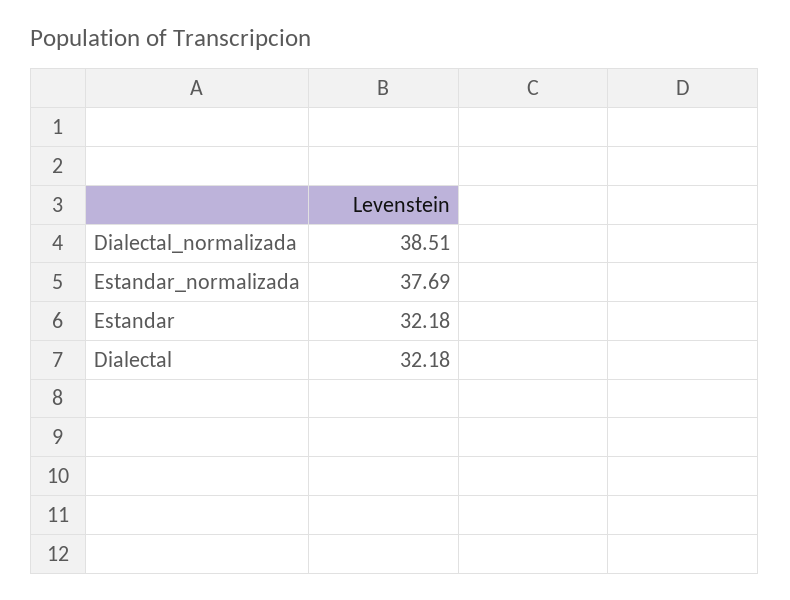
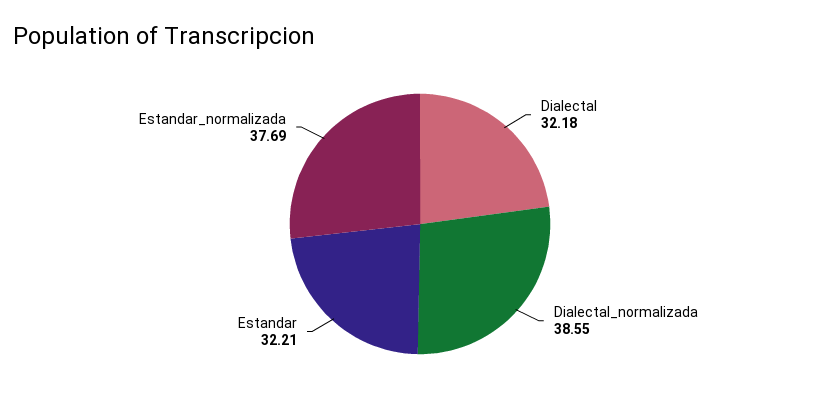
  {
-   "Dialectal_normalizada": 38.51,
+   "Dialectal_normalizada": 38.55,
    "Estandar_normalizada": 37.69,
-   "Estandar": 32.18,
+   "Estandar": 32.21,
    "Dialectal": 32.18
  }

